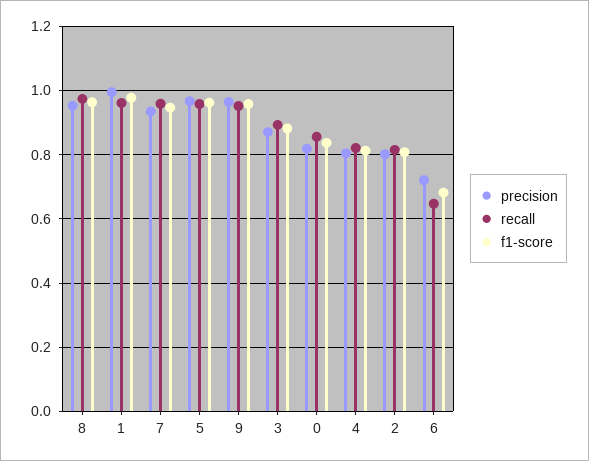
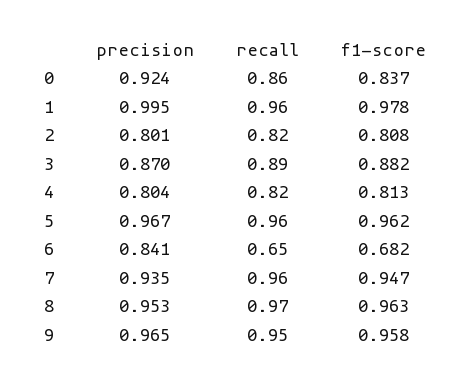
  {
    "precision": {
      "8": 0.953,
      "1": 0.995,
      "7": 0.935,
      "5": 0.967,
      "9": 0.965,
      "3": 0.87,
-     "0": 0.82,
+     "0": 0.924,
      "4": 0.804,
      "2": 0.801,
-     "6": 0.72
+     "6": 0.841
    },
    "recall": {
      "8": 0.97,
      "1": 0.96,
      "7": 0.96,
      "5": 0.96,
      "9": 0.95,
      "3": 0.89,
      "0": 0.86,
      "4": 0.82,
      "2": 0.82,
      "6": 0.65
    },
    "f1-score": {
      "8": 0.963,
      "1": 0.978,
      "7": 0.947,
      "5": 0.962,
      "9": 0.958,
      "3": 0.882,
      "0": 0.837,
      "4": 0.813,
      "2": 0.808,
      "6": 0.682
    }
  }

